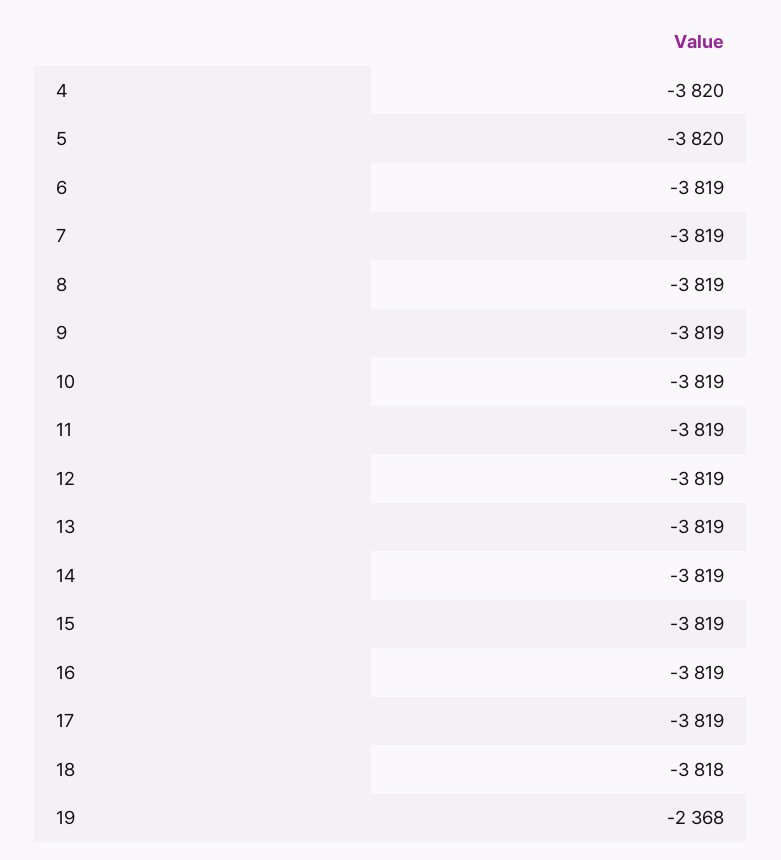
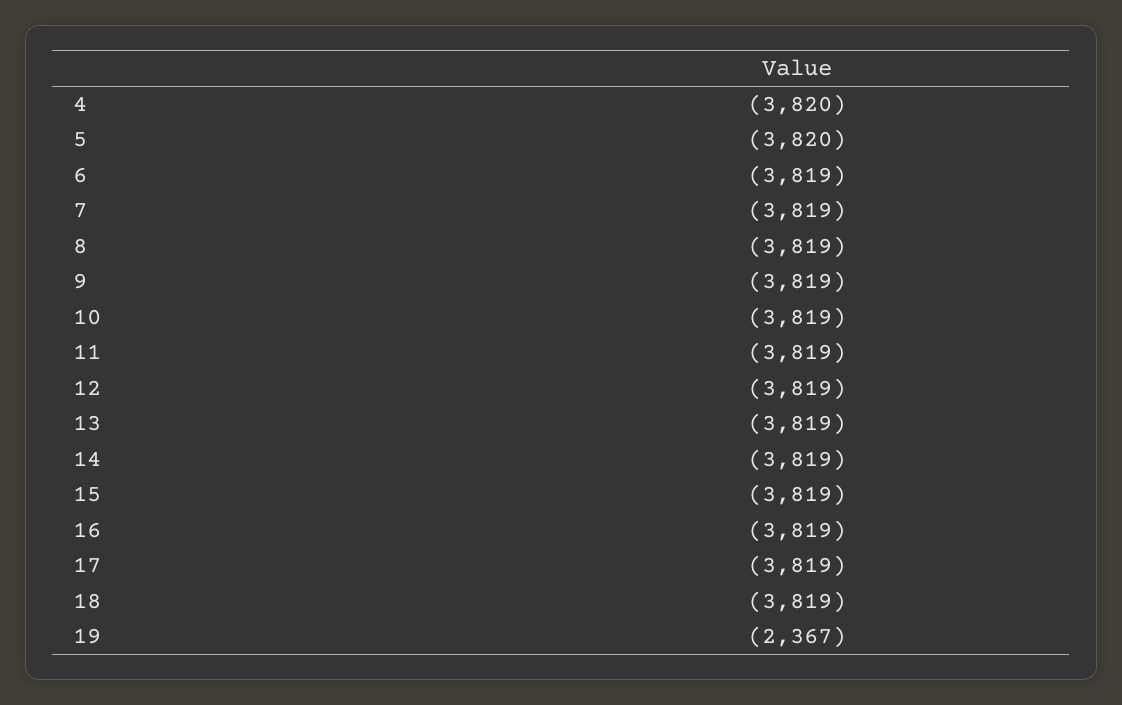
  {
    "4": -3820,
    "5": -3820,
    "6": -3819,
    "7": -3819,
    "8": -3819,
    "9": -3819,
    "10": -3819,
    "11": -3819,
    "12": -3819,
    "13": -3819,
    "14": -3819,
    "15": -3819,
    "16": -3819,
    "17": -3819,
-   "18": -3818,
+   "18": -3819,
-   "19": -2368
+   "19": -2367
  }

